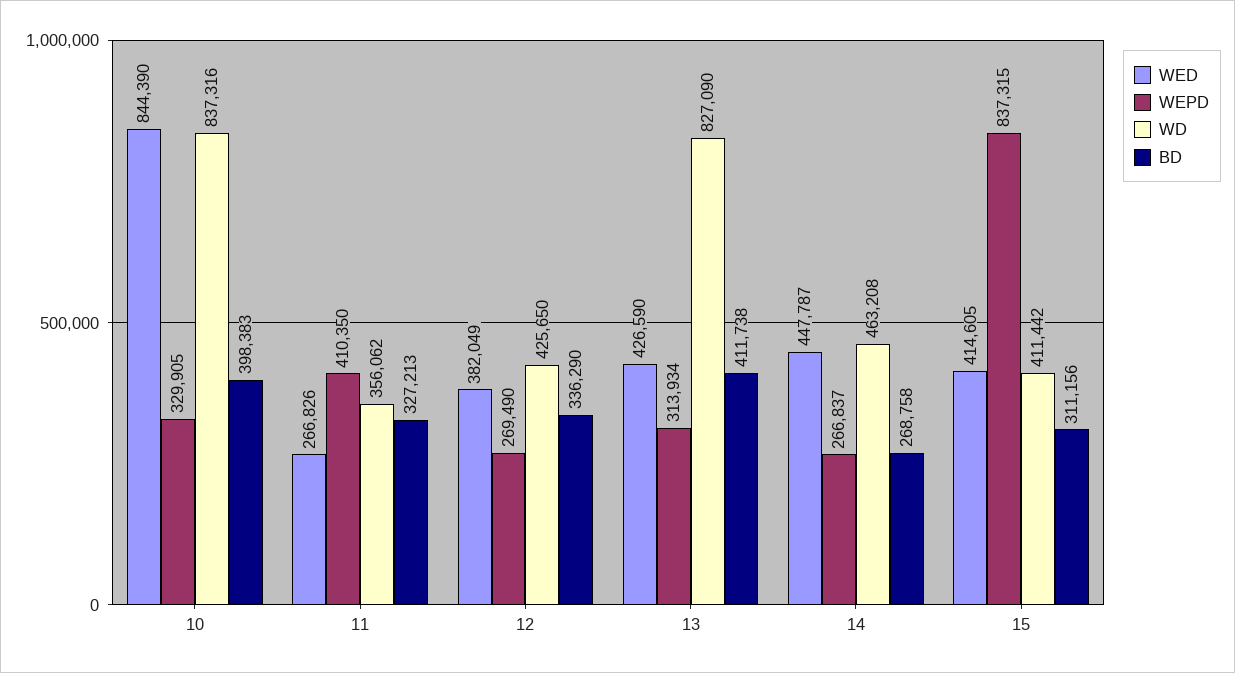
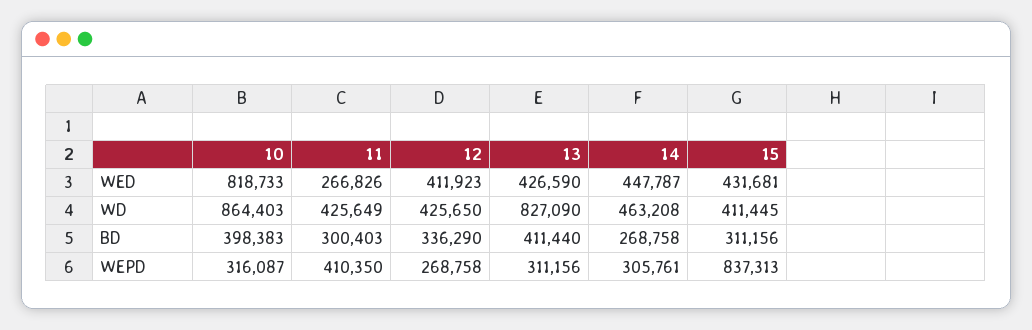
  {
    "WED": {
-     "10": 844390,
+     "10": 818733,
      "11": 266826,
-     "12": 382049,
+     "12": 411923,
      "13": 426590,
      "14": 447787,
-     "15": 414605
+     "15": 431681
    },
    "WEPD": {
-     "10": 329905,
+     "10": 316087,
      "11": 410350,
-     "12": 269490,
+     "12": 268758,
-     "13": 313934,
+     "13": 311156,
-     "14": 266837,
+     "14": 305761,
-     "15": 837315
+     "15": 837313
    },
    "WD": {
-     "10": 837316,
+     "10": 864403,
-     "11": 356062,
+     "11": 425649,
      "12": 425650,
      "13": 827090,
      "14": 463208,
-     "15": 411442
+     "15": 411445
    },
    "BD": {
      "10": 398383,
-     "11": 327213,
+     "11": 300403,
      "12": 336290,
-     "13": 411738,
+     "13": 411440,
      "14": 268758,
      "15": 311156
    }
  }

